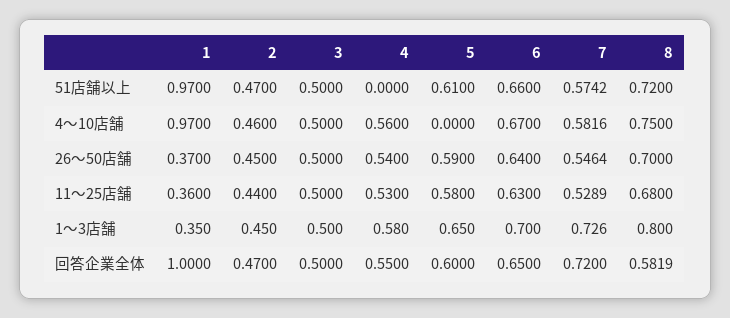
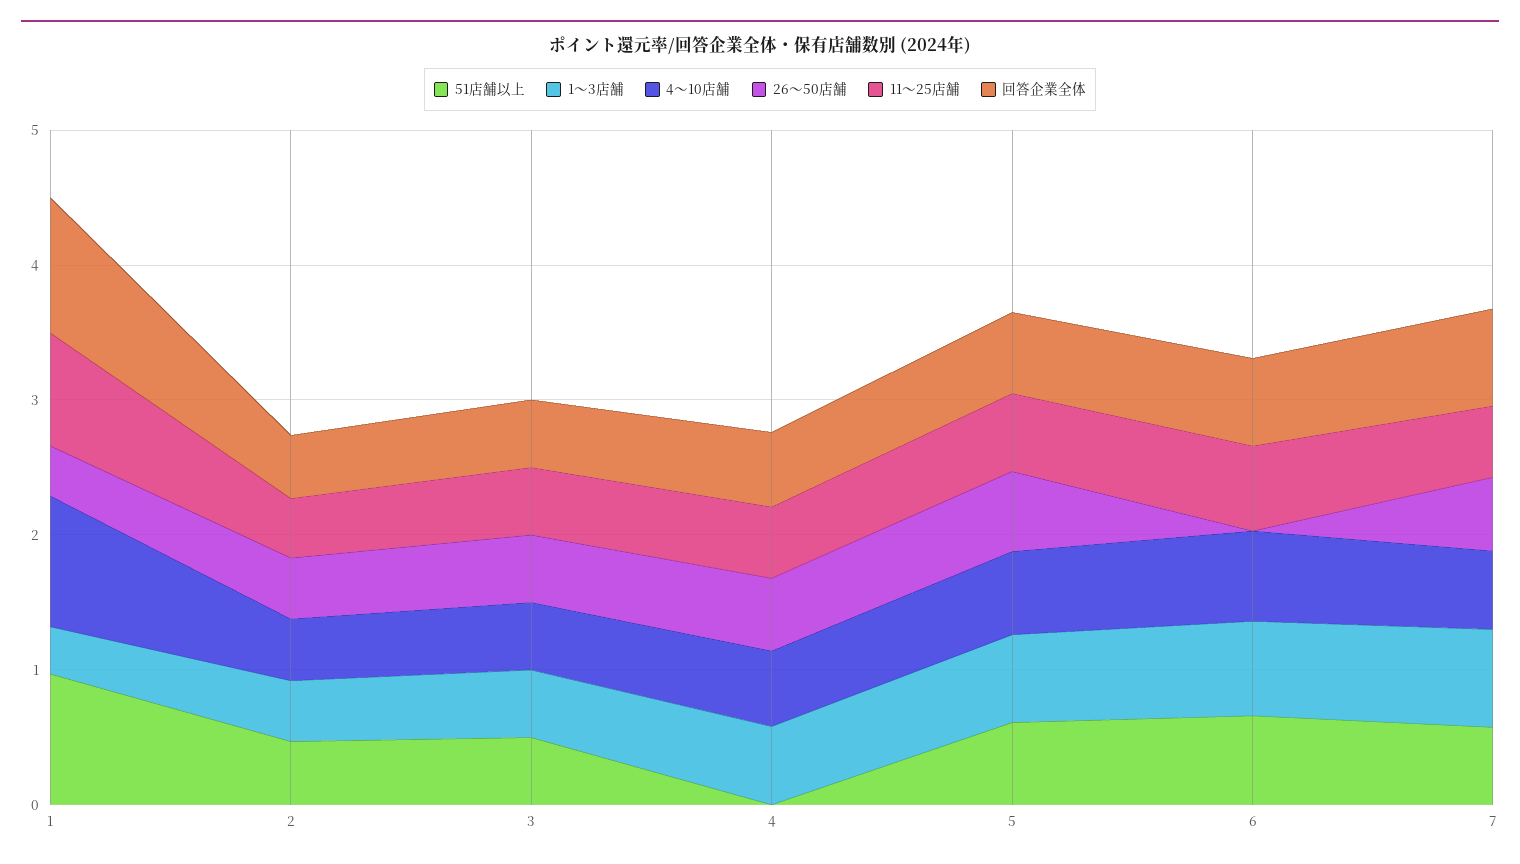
  {
    "51店舗以上": {
      "1": 0.97,
      "2": 0.47,
      "3": 0.5,
      "4": 0,
      "5": 0.61,
      "6": 0.66,
-     "7": 0.5742,
+     "7": 0.5742
-     "8": 0.72
    },
    "4〜10店舗": {
      "1": 0.97,
      "2": 0.46,
      "3": 0.5,
      "4": 0.56,
-     "5": 0,
+     "5": 0.6,
      "6": 0.67,
-     "7": 0.5816,
+     "7": 0.5816
-     "8": 0.75
    },
    "26〜50店舗": {
      "1": 0.37,
      "2": 0.45,
      "3": 0.5,
      "4": 0.54,
      "5": 0.59,
-     "6": 0.64,
+     "6": 0,
-     "7": 0.5464,
+     "7": 0.5464
-     "8": 0.7
    },
    "11〜25店舗": {
-     "1": 0.36,
+     "1": 0.8,
      "2": 0.44,
      "3": 0.5,
      "4": 0.53,
      "5": 0.58,
      "6": 0.63,
-     "7": 0.5289,
+     "7": 0.5289
-     "8": 0.68
    },
    "1〜3店舗": {
      "1": 0.35,
      "2": 0.45,
      "3": 0.5,
      "4": 0.58,
      "5": 0.65,
      "6": 0.7,
-     "7": 0.726,
+     "7": 0.726
-     "8": 0.8
    },
    "回答企業全体": {
      "1": 1,
      "2": 0.47,
      "3": 0.5,
      "4": 0.55,
      "5": 0.6,
      "6": 0.65,
-     "7": 0.72,
+     "7": 0.72
-     "8": 0.5819
    }
  }

